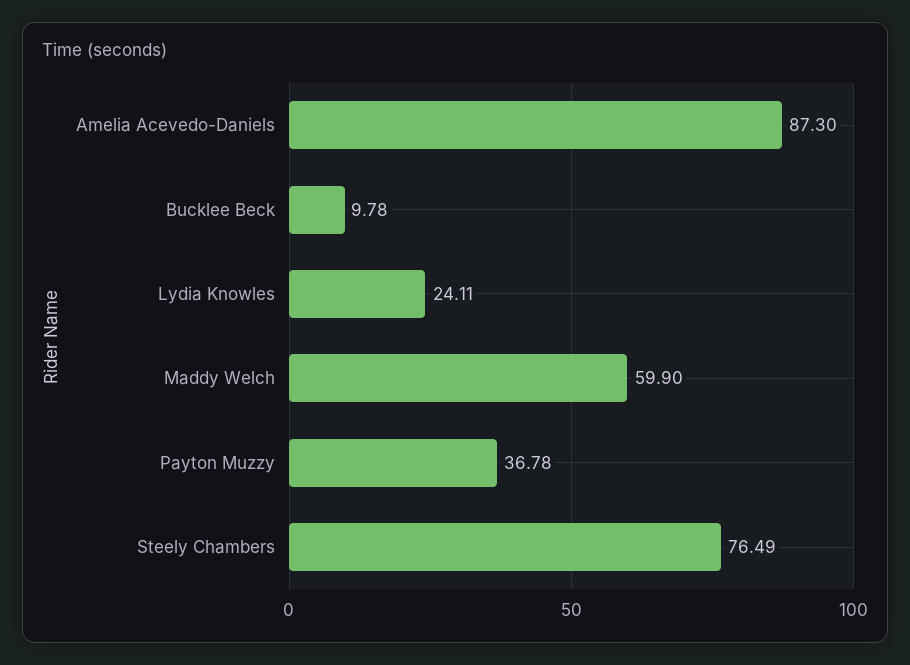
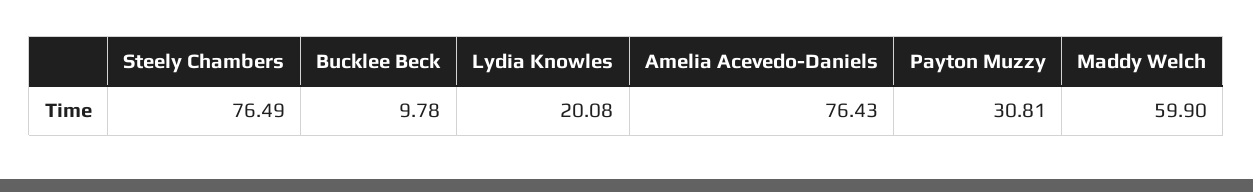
  {
-   "Amelia Acevedo-Daniels": 87.3,
+   "Amelia Acevedo-Daniels": 76.43,
    "Bucklee Beck": 9.78,
-   "Lydia Knowles": 24.11,
+   "Lydia Knowles": 20.08,
    "Maddy Welch": 59.9,
-   "Payton Muzzy": 36.78,
+   "Payton Muzzy": 30.81,
    "Steely Chambers": 76.49
  }

